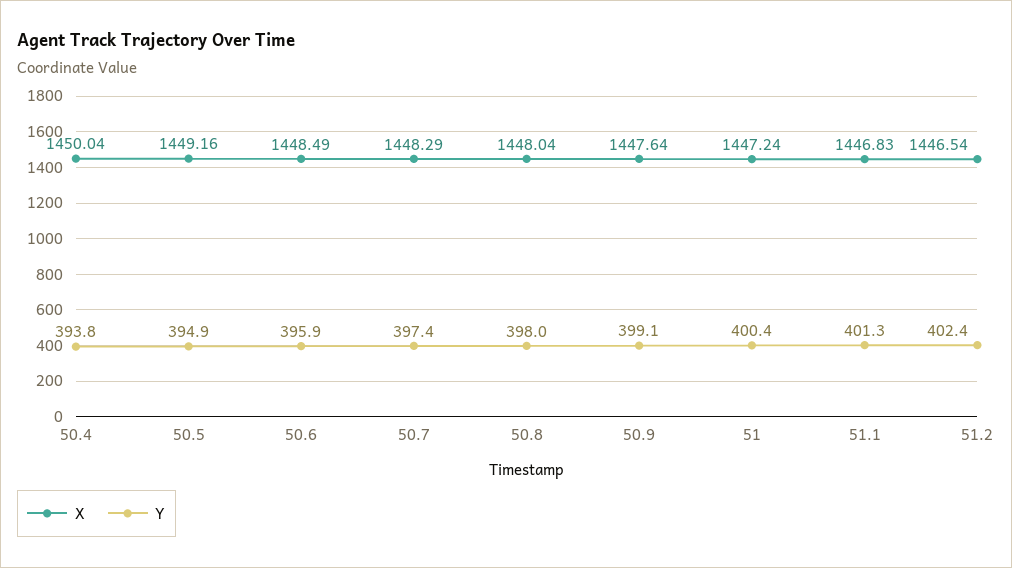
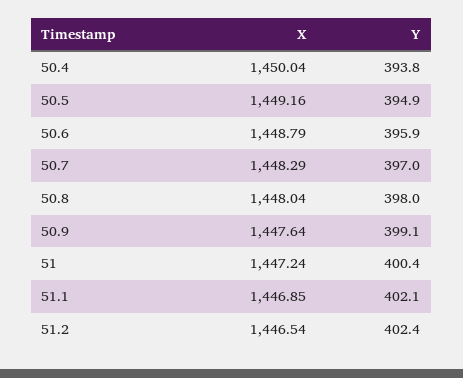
  {
    "X": {
      "50.4": 1450.04,
      "50.5": 1449.16,
-     "50.6": 1448.49,
+     "50.6": 1448.79,
      "50.7": 1448.29,
      "50.8": 1448.04,
      "50.9": 1447.64,
      "51": 1447.24,
-     "51.1": 1446.83,
+     "51.1": 1446.85,
      "51.2": 1446.54
    },
    "Y": {
      "50.4": 393.8,
      "50.5": 394.9,
      "50.6": 395.9,
-     "50.7": 397.4,
+     "50.7": 397,
      "50.8": 398,
      "50.9": 399.1,
      "51": 400.4,
-     "51.1": 401.3,
+     "51.1": 402.1,
      "51.2": 402.4
    }
  }

